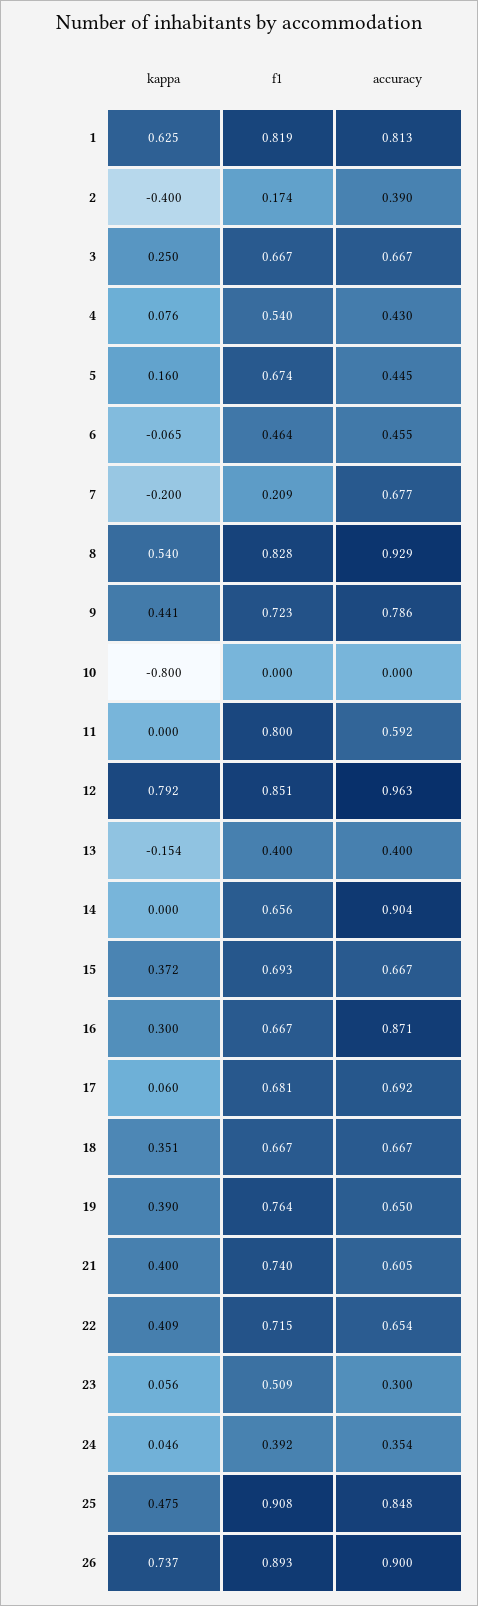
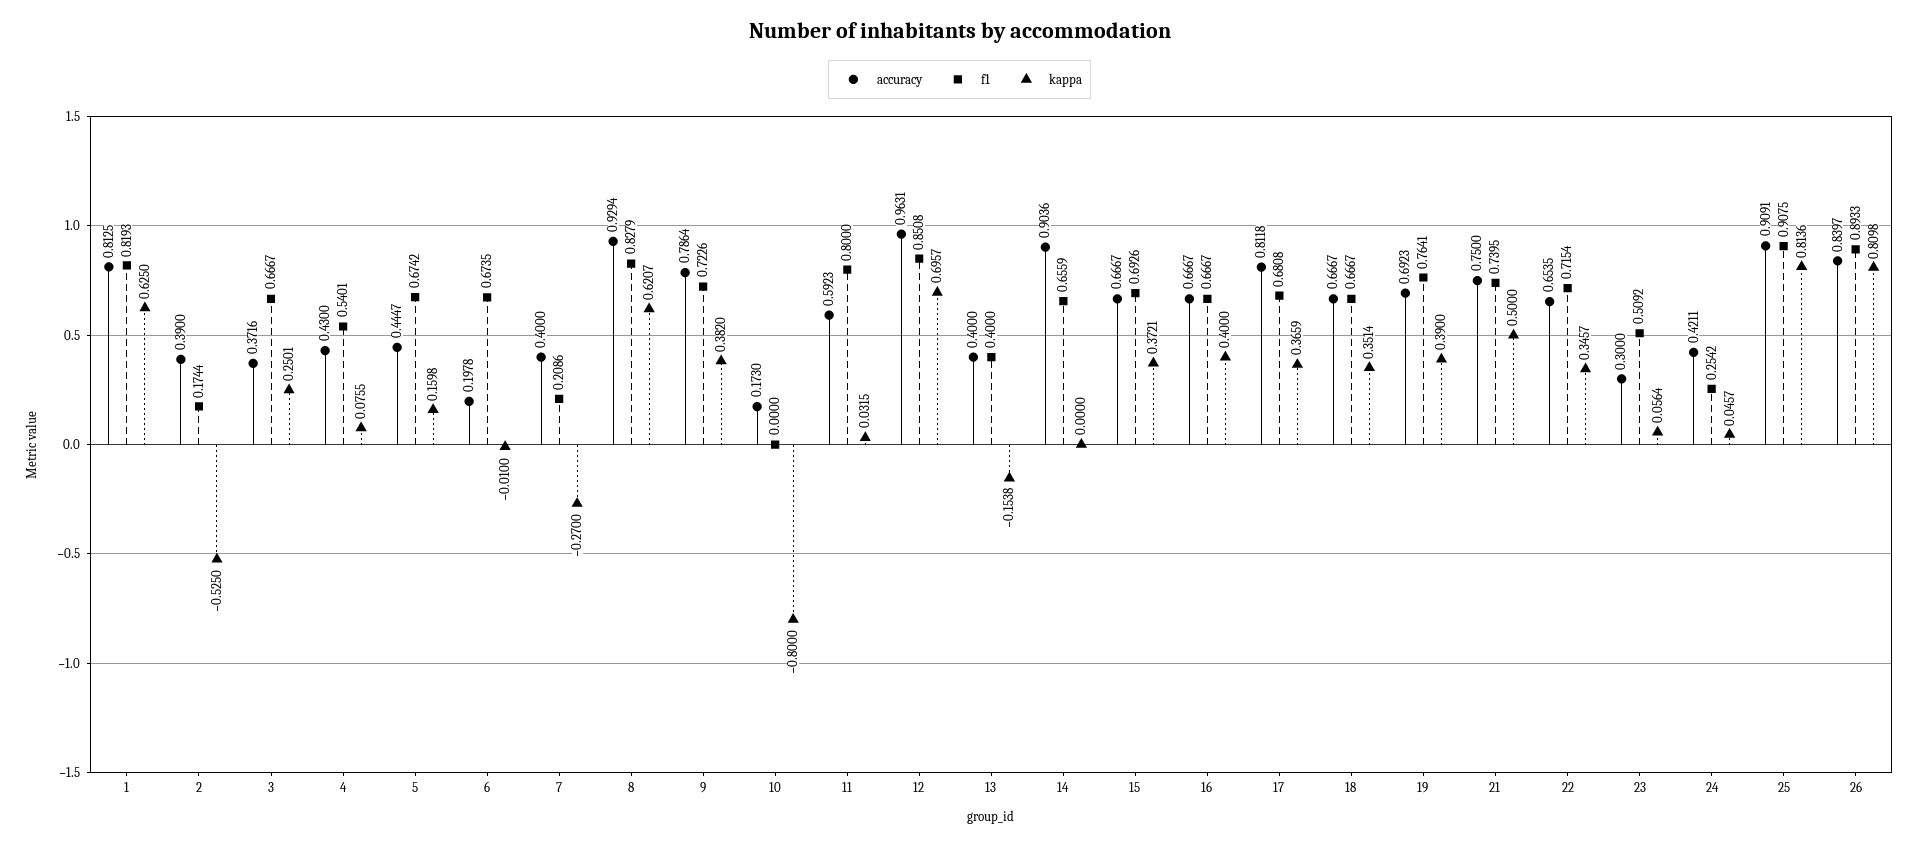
  {
    "kappa": {
      "1": 0.625,
-     "2": -0.4,
+     "2": -0.525,
      "3": 0.2501,
      "4": 0.0755,
      "5": 0.1598,
-     "6": -0.065,
+     "6": -0.01,
-     "7": -0.2,
+     "7": -0.27,
-     "8": 0.54,
+     "8": 0.6207,
-     "9": 0.441,
+     "9": 0.382,
      "10": -0.8,
-     "11": 0,
+     "11": 0.0315,
-     "12": 0.792,
+     "12": 0.6957,
      "13": -0.1538,
      "14": 0,
      "15": 0.3721,
-     "16": 0.3,
+     "16": 0.4,
-     "17": 0.06,
+     "17": 0.3659,
      "18": 0.3514,
      "19": 0.39,
-     "21": 0.4,
+     "21": 0.5,
-     "22": 0.409,
+     "22": 0.3457,
      "23": 0.0564,
      "24": 0.0457,
-     "25": 0.475,
+     "25": 0.8136,
-     "26": 0.737
+     "26": 0.8098
    },
    "f1": {
      "1": 0.8193,
      "2": 0.1744,
      "3": 0.6667,
      "4": 0.5401,
      "5": 0.6742,
-     "6": 0.464,
+     "6": 0.6735,
      "7": 0.2086,
      "8": 0.8279,
      "9": 0.7226,
      "10": 0,
      "11": 0.8,
      "12": 0.8508,
      "13": 0.4,
      "14": 0.6559,
      "15": 0.6926,
      "16": 0.6667,
      "17": 0.6808,
      "18": 0.6667,
      "19": 0.7641,
      "21": 0.7395,
      "22": 0.7154,
      "23": 0.5092,
-     "24": 0.392,
+     "24": 0.2542,
      "25": 0.9075,
      "26": 0.8933
    },
    "accuracy": {
      "1": 0.8125,
      "2": 0.39,
-     "3": 0.667,
+     "3": 0.3716,
      "4": 0.43,
      "5": 0.4447,
-     "6": 0.455,
+     "6": 0.1978,
-     "7": 0.677,
+     "7": 0.4,
      "8": 0.9294,
      "9": 0.7864,
-     "10": 0,
+     "10": 0.173,
      "11": 0.5923,
      "12": 0.9631,
      "13": 0.4,
      "14": 0.9036,
      "15": 0.6667,
-     "16": 0.871,
+     "16": 0.6667,
-     "17": 0.692,
+     "17": 0.8118,
      "18": 0.6667,
-     "19": 0.65,
+     "19": 0.6923,
-     "21": 0.605,
+     "21": 0.75,
      "22": 0.6535,
      "23": 0.3,
-     "24": 0.354,
+     "24": 0.4211,
-     "25": 0.848,
+     "25": 0.9091,
-     "26": 0.9
+     "26": 0.8397
    }
  }

